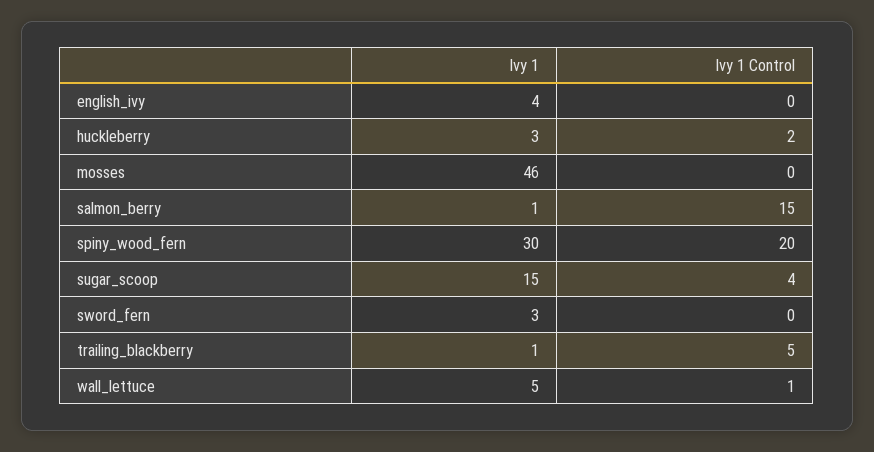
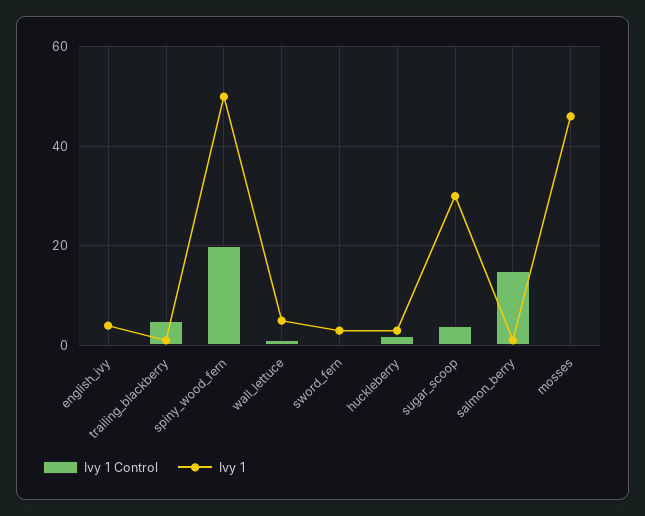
  {
    "Ivy 1": {
      "english_ivy": 4,
      "huckleberry": 3,
      "mosses": 46,
      "salmon_berry": 1,
-     "spiny_wood_fern": 30,
+     "spiny_wood_fern": 50,
-     "sugar_scoop": 15,
+     "sugar_scoop": 30,
      "sword_fern": 3,
      "trailing_blackberry": 1,
      "wall_lettuce": 5
    },
    "Ivy 1 Control": {
      "english_ivy": 0,
      "huckleberry": 2,
      "mosses": 0,
      "salmon_berry": 15,
      "spiny_wood_fern": 20,
      "sugar_scoop": 4,
      "sword_fern": 0,
      "trailing_blackberry": 5,
      "wall_lettuce": 1
    }
  }

